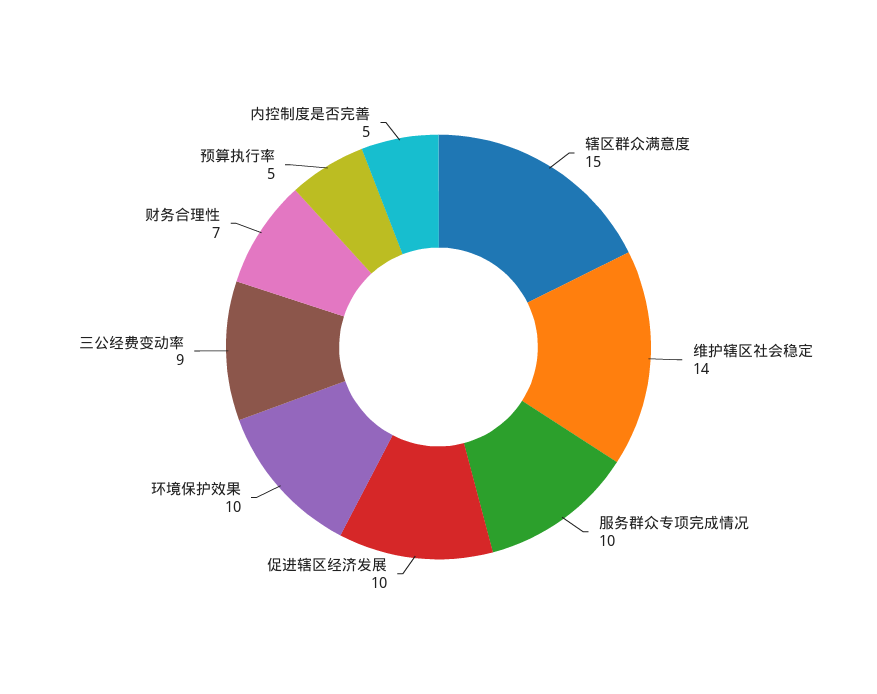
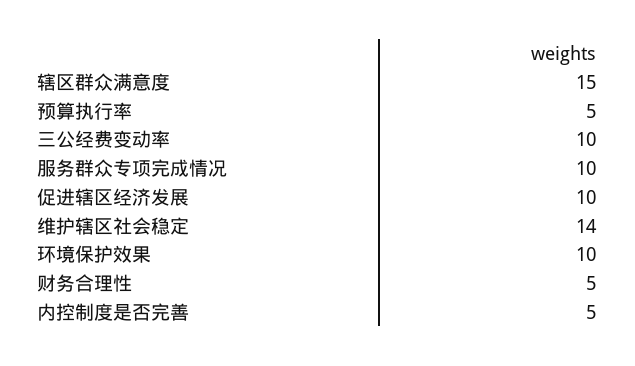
  {
    "辖区群众满意度": 15,
    "维护辖区社会稳定": 14,
    "服务群众专项完成情况": 10,
    "促进辖区经济发展": 10,
    "环境保护效果": 10,
-   "三公经费变动率": 9,
+   "三公经费变动率": 10,
-   "财务合理性": 7,
+   "财务合理性": 5,
    "预算执行率": 5,
    "内控制度是否完善": 5
  }

